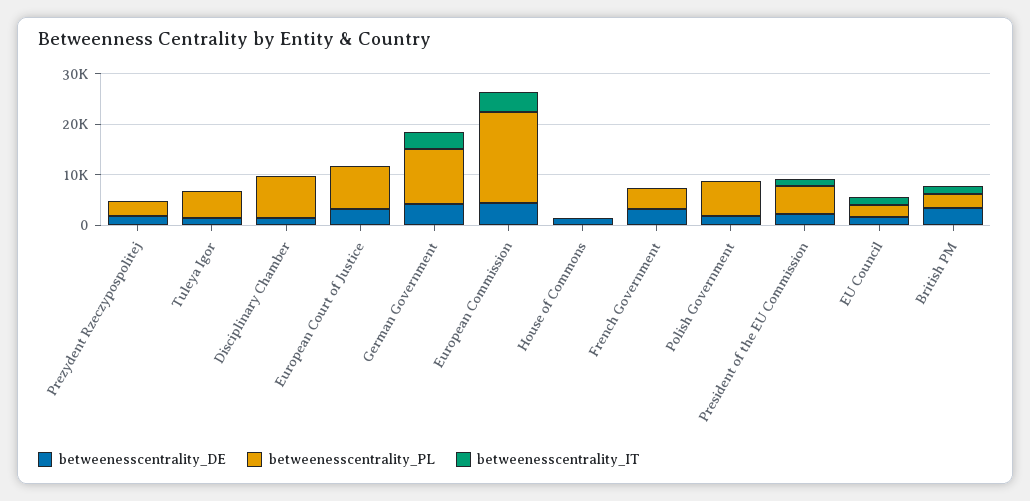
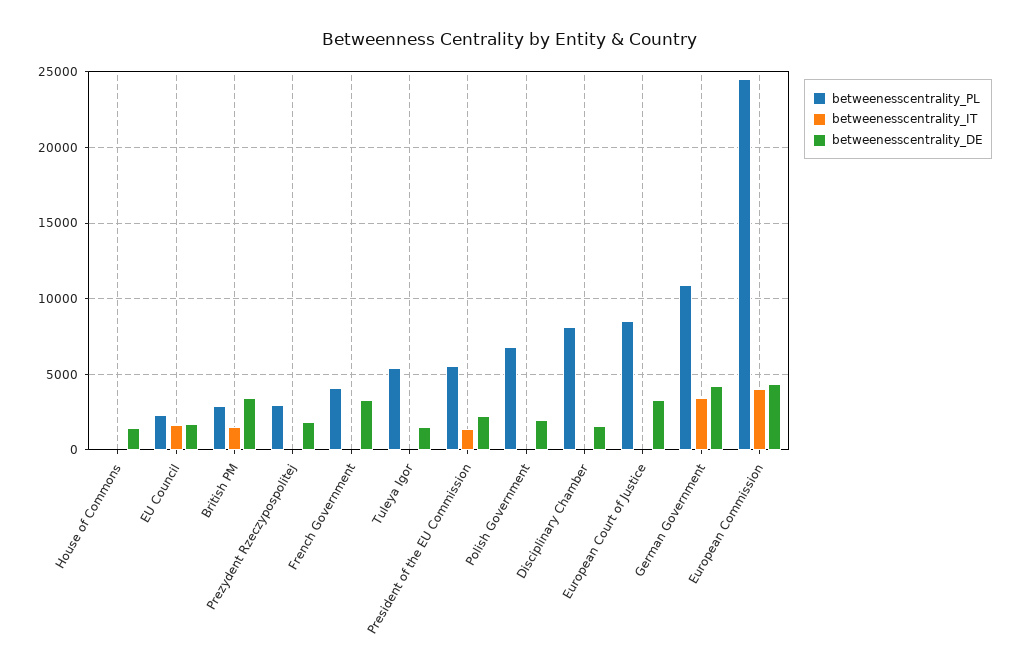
  {
    "betweenesscentrality_DE": {
      "Prezydent Rzeczypospolitej": 2000,
      "Tuleya Igor": 1500,
      "Disciplinary Chamber": 1500,
      "European Court of Justice": 3500,
      "German Government": 4000,
      "European Commission": 4500,
      "House of Commons": 1500,
      "French Government": 3500,
      "Polish Government": 2000,
      "President of the EU Commission": 2000,
      "EU Council": 1500,
      "British PM": 3500
    },
    "betweenesscentrality_PL": {
      "Prezydent Rzeczypospolitej": 3000,
      "Tuleya Igor": 5500,
      "Disciplinary Chamber": 8000,
      "European Court of Justice": 8500,
      "German Government": 11000,
-     "European Commission": 18000,
+     "European Commission": 24500,
      "House of Commons": 0,
      "French Government": 4000,
      "Polish Government": 7000,
      "President of the EU Commission": 5500,
      "EU Council": 2500,
      "British PM": 3000
    },
    "betweenesscentrality_IT": {
      "Prezydent Rzeczypospolitej": 0,
      "Tuleya Igor": 0,
      "Disciplinary Chamber": 0,
      "European Court of Justice": 0,
      "German Government": 3500,
      "European Commission": 4000,
      "House of Commons": 0,
      "French Government": 0,
      "Polish Government": 0,
      "President of the EU Commission": 1500,
      "EU Council": 1500,
      "British PM": 1500
    }
  }

